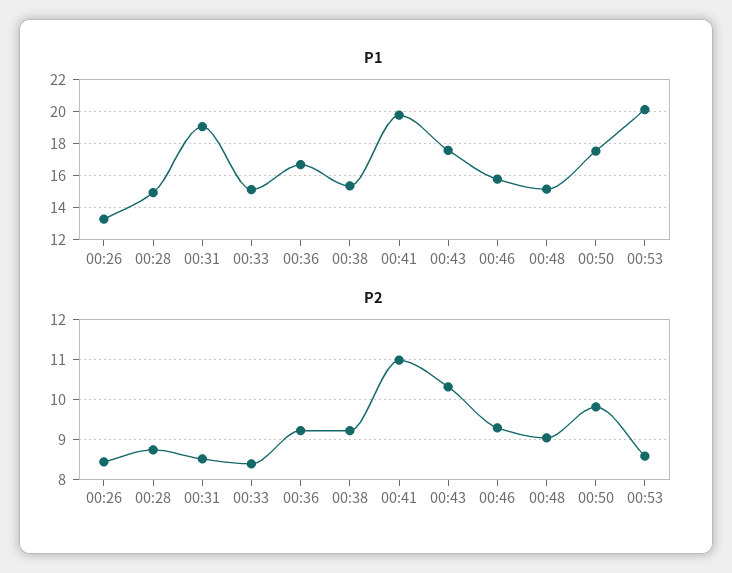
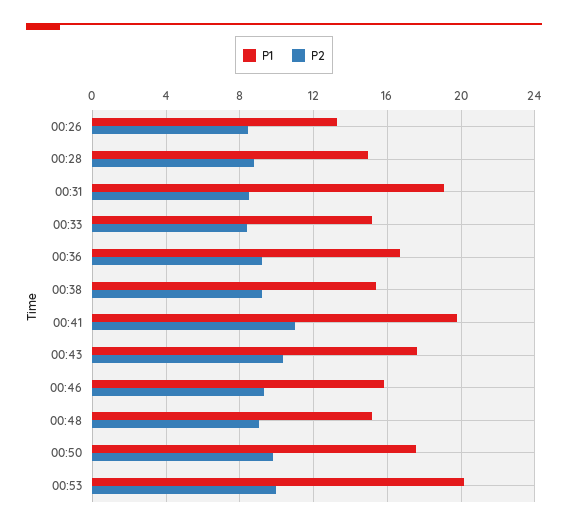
  {
    "P1": {
      "00:26": 13.5,
      "00:28": 15,
      "00:31": 19,
      "00:33": 15,
      "00:36": 16.5,
      "00:38": 15.5,
      "00:41": 20,
      "00:43": 17.5,
      "00:46": 16,
      "00:48": 15,
      "00:50": 17.5,
      "00:53": 20
    },
    "P2": {
      "00:26": 8.4,
      "00:28": 8.8,
      "00:31": 8.6,
      "00:33": 8.4,
      "00:36": 9.2,
      "00:38": 9.2,
      "00:41": 11,
      "00:43": 10.4,
      "00:46": 9.4,
      "00:48": 9,
      "00:50": 9.8,
-     "00:53": 8.6
+     "00:53": 10
    }
  }

